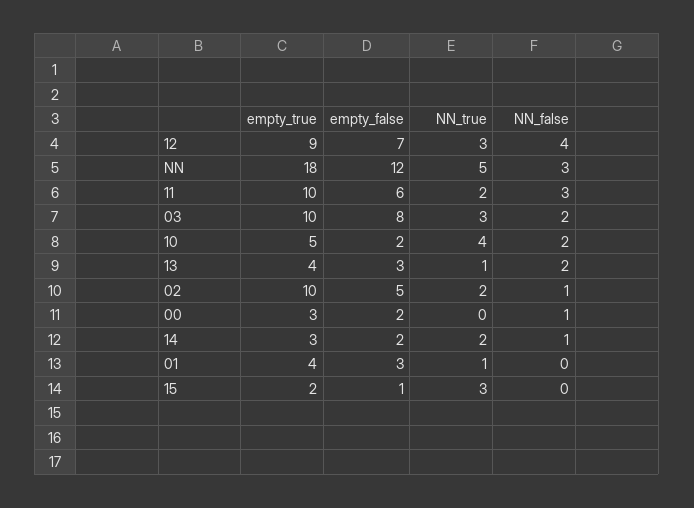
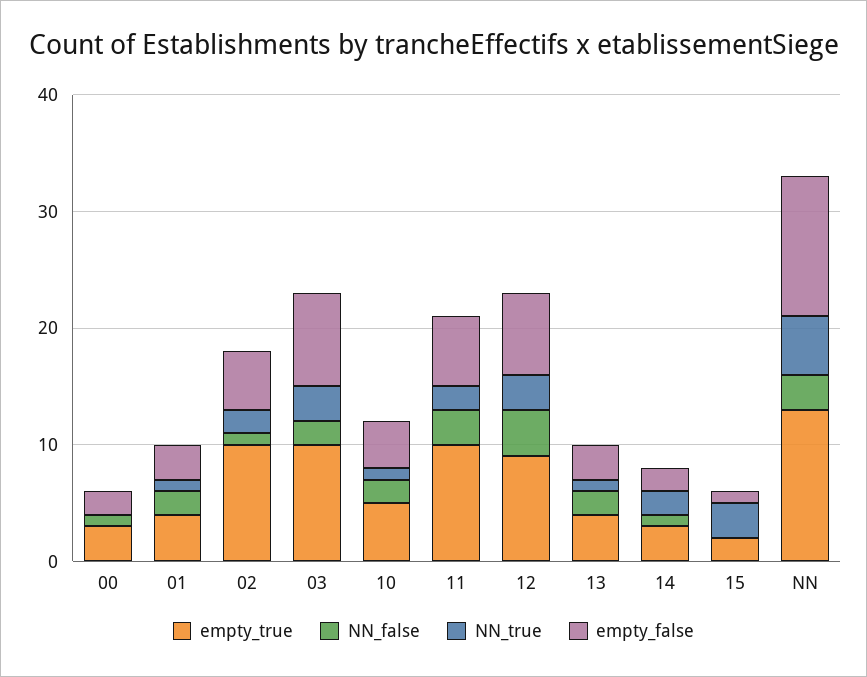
  {
    "empty_true": {
      "12": 9,
-     "NN": 18,
+     "NN": 13,
      "11": 10,
      "03": 10,
      "10": 5,
      "13": 4,
      "02": 10,
      "00": 3,
      "14": 3,
      "01": 4,
      "15": 2
    },
    "empty_false": {
      "12": 7,
      "NN": 12,
      "11": 6,
      "03": 8,
-     "10": 2,
+     "10": 4,
      "13": 3,
      "02": 5,
      "00": 2,
      "14": 2,
      "01": 3,
      "15": 1
    },
    "NN_true": {
      "12": 3,
      "NN": 5,
      "11": 2,
      "03": 3,
-     "10": 4,
+     "10": 1,
      "13": 1,
      "02": 2,
      "00": 0,
      "14": 2,
      "01": 1,
      "15": 3
    },
    "NN_false": {
      "12": 4,
      "NN": 3,
      "11": 3,
      "03": 2,
      "10": 2,
      "13": 2,
      "02": 1,
      "00": 1,
      "14": 1,
-     "01": 0,
+     "01": 2,
      "15": 0
    }
  }

